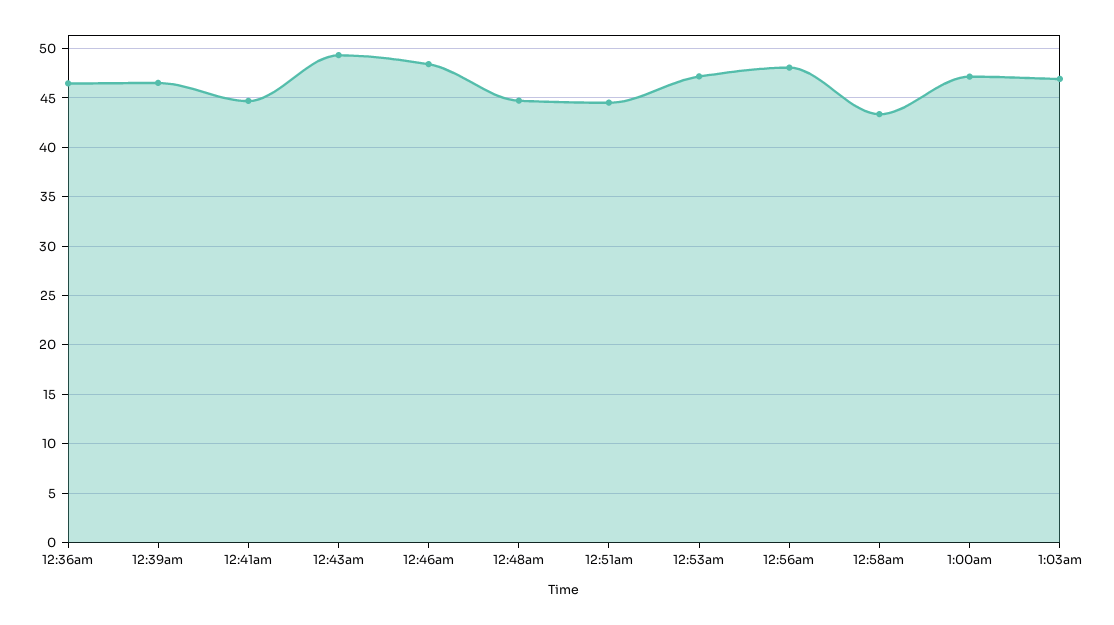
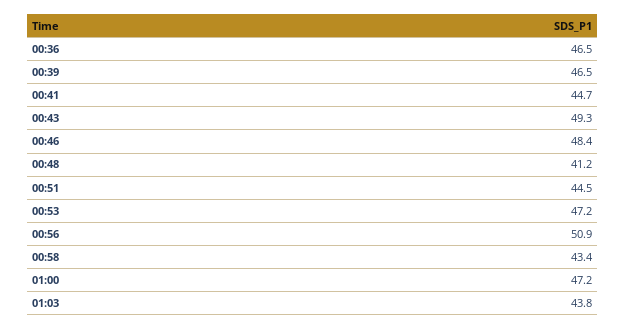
  {
    "12:36am": 46.5,
    "12:39am": 46.5,
    "12:41am": 44.7,
    "12:43am": 49.3,
    "12:46am": 48.4,
-   "12:48am": 45,
+   "12:48am": 41.2,
    "12:51am": 44.5,
    "12:53am": 47.2,
-   "12:56am": 48,
+   "12:56am": 50.9,
    "12:58am": 43.4,
    "1:00am": 47.2,
-   "1:03am": 47
+   "1:03am": 43.8
  }

